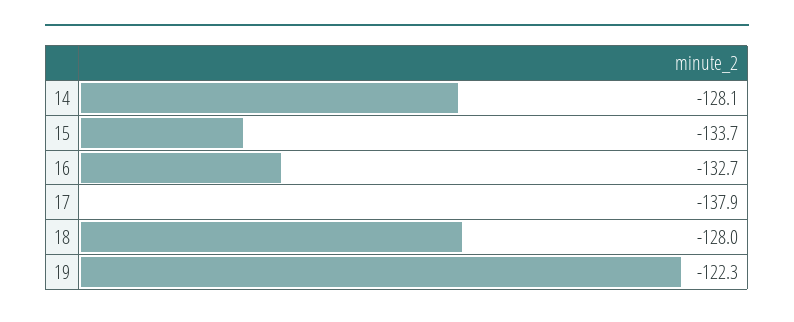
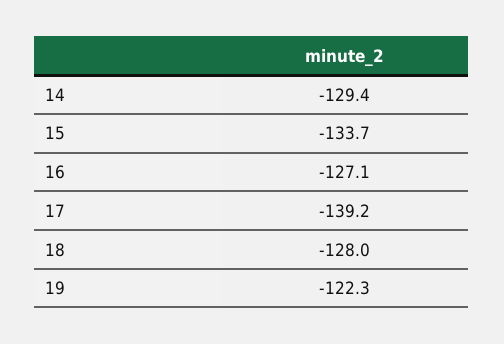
  {
-   "14": -128.1,
+   "14": -129.4,
    "15": -133.7,
-   "16": -132.7,
+   "16": -127.1,
-   "17": -137.9,
+   "17": -139.2,
    "18": -128,
    "19": -122.3
  }

